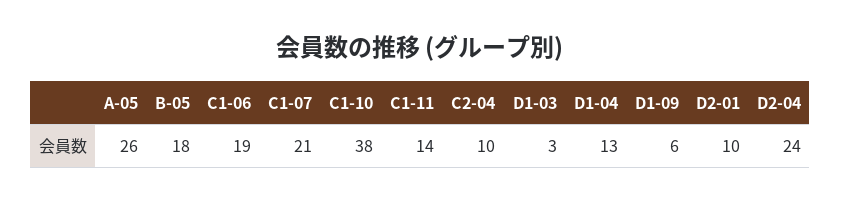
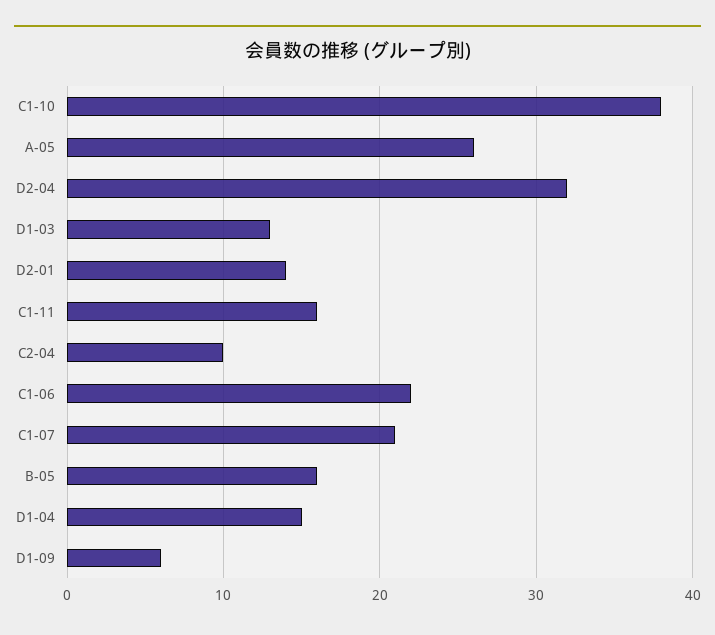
  {
    "A-05": 26,
-   "B-05": 18,
+   "B-05": 16,
-   "C1-06": 19,
+   "C1-06": 22,
    "C1-07": 21,
    "C1-10": 38,
-   "C1-11": 14,
+   "C1-11": 16,
    "C2-04": 10,
-   "D1-03": 3,
+   "D1-03": 13,
-   "D1-04": 13,
+   "D1-04": 15,
    "D1-09": 6,
-   "D2-01": 10,
+   "D2-01": 14,
-   "D2-04": 24
+   "D2-04": 32
  }

